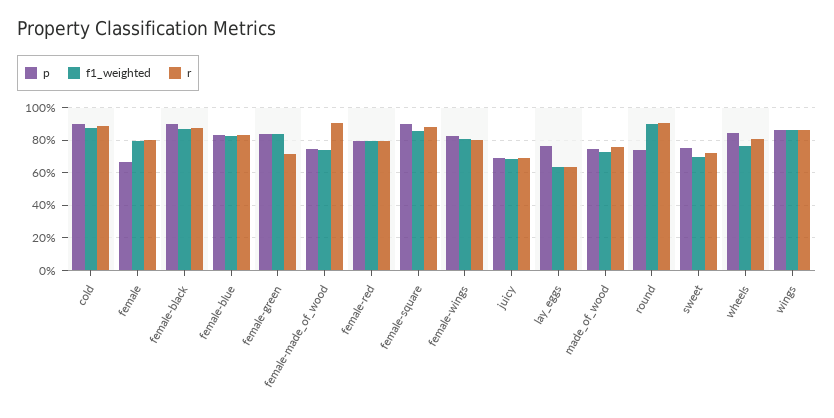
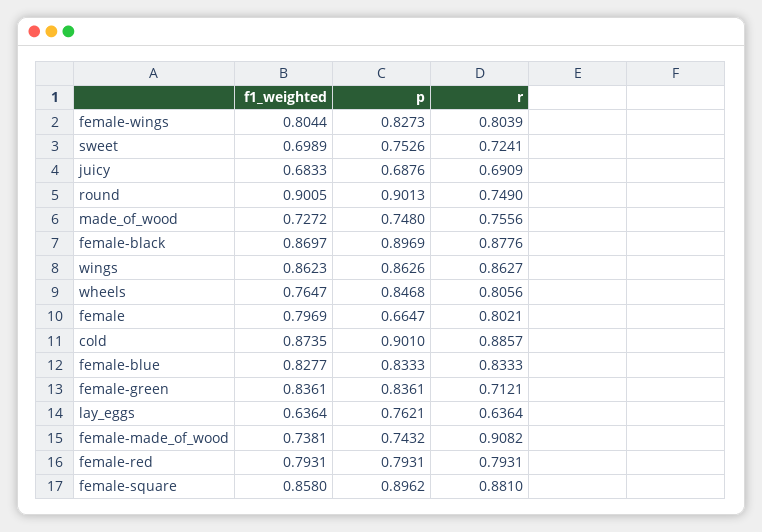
  {
    "p": {
      "cold": 0.901,
      "female": 0.6647,
      "female-black": 0.8969,
      "female-blue": 0.8333,
      "female-green": 0.8361,
      "female-made_of_wood": 0.7432,
      "female-red": 0.7931,
      "female-square": 0.8962,
      "female-wings": 0.8273,
      "juicy": 0.6876,
      "lay_eggs": 0.7621,
      "made_of_wood": 0.748,
-     "round": 0.75,
+     "round": 0.9013,
      "sweet": 0.7526,
      "wheels": 0.8468,
      "wings": 0.8626
    },
    "f1_weighted": {
      "cold": 0.8735,
      "female": 0.7969,
      "female-black": 0.8697,
      "female-blue": 0.8277,
      "female-green": 0.8361,
      "female-made_of_wood": 0.7381,
      "female-red": 0.7931,
      "female-square": 0.858,
      "female-wings": 0.8044,
      "juicy": 0.6833,
      "lay_eggs": 0.6364,
      "made_of_wood": 0.7272,
      "round": 0.9005,
      "sweet": 0.6989,
      "wheels": 0.7647,
      "wings": 0.8623
    },
    "r": {
      "cold": 0.8857,
      "female": 0.8021,
      "female-black": 0.8776,
      "female-blue": 0.8333,
      "female-green": 0.7121,
      "female-made_of_wood": 0.9082,
      "female-red": 0.7931,
      "female-square": 0.881,
      "female-wings": 0.8039,
      "juicy": 0.6909,
      "lay_eggs": 0.6364,
      "made_of_wood": 0.7556,
-     "round": 0.9,
+     "round": 0.749,
      "sweet": 0.7241,
      "wheels": 0.8056,
      "wings": 0.8627
    }
  }

